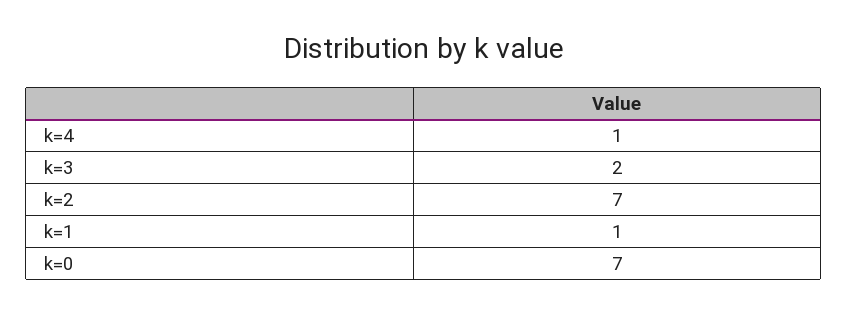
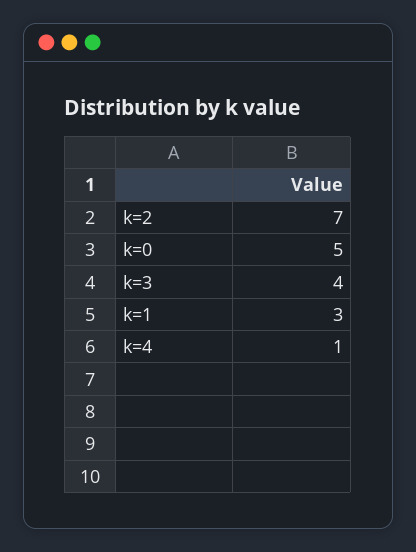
  {
    "k=4": 1,
-   "k=3": 2,
+   "k=3": 4,
    "k=2": 7,
-   "k=1": 1,
+   "k=1": 3,
-   "k=0": 7
+   "k=0": 5
  }

